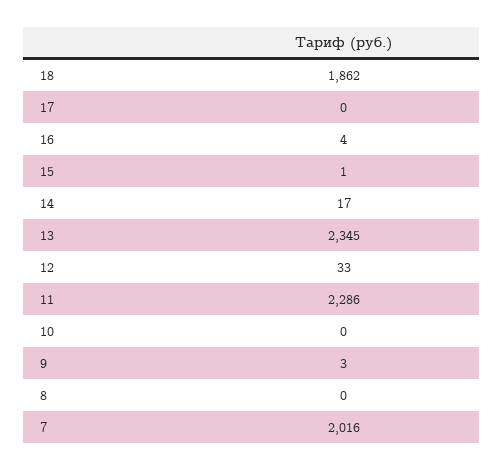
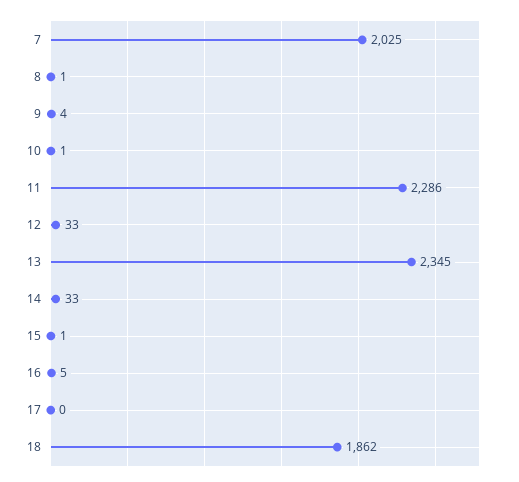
  {
    "18": 1862,
    "17": 0,
-   "16": 4,
+   "16": 5,
    "15": 1,
-   "14": 17,
+   "14": 33,
    "13": 2345,
    "12": 33,
    "11": 2286,
-   "10": 0,
+   "10": 1,
-   "9": 3,
+   "9": 4,
-   "8": 0,
+   "8": 1,
-   "7": 2016
+   "7": 2025
  }

